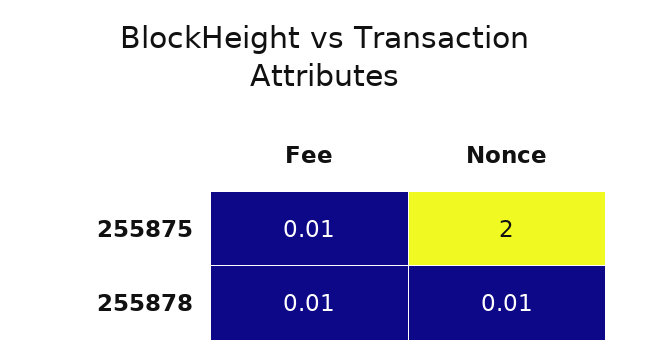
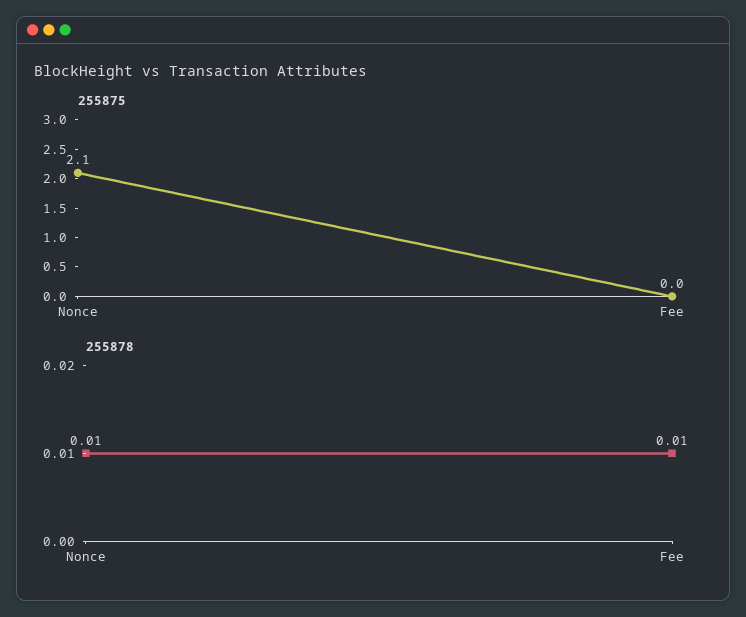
  {
    "255875": {
-     "Fee": 0.01,
+     "Fee": 0,
-     "Nonce": 2
+     "Nonce": 2.1
    },
    "255878": {
      "Fee": 0.01,
      "Nonce": 0.01
    }
  }

